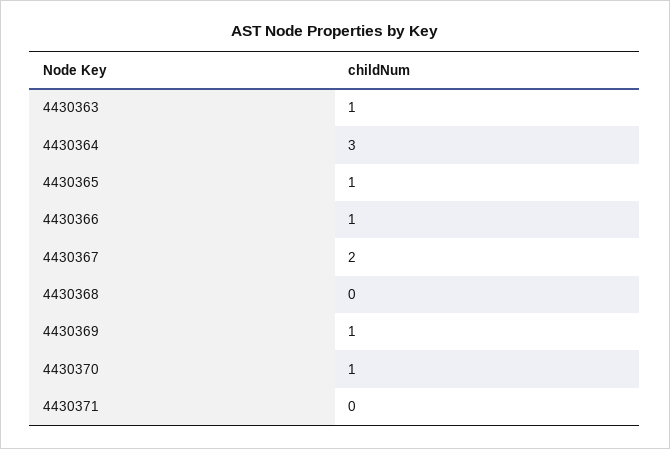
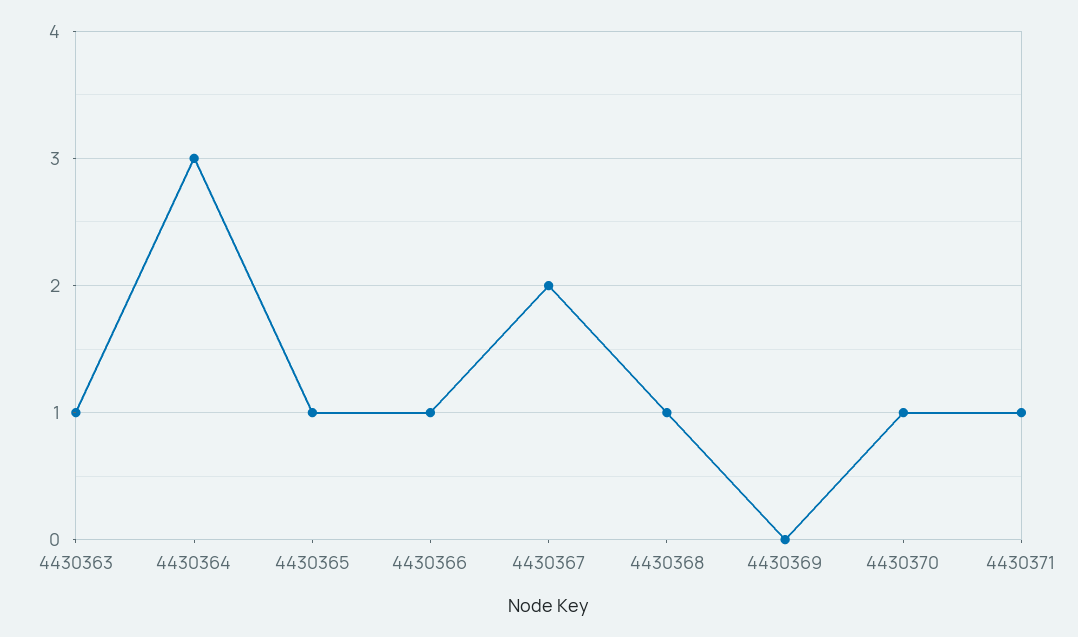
  {
    "4430363": 1,
    "4430364": 3,
    "4430365": 1,
    "4430366": 1,
    "4430367": 2,
-   "4430368": 0,
+   "4430368": 1,
-   "4430369": 1,
+   "4430369": 0,
    "4430370": 1,
-   "4430371": 0
+   "4430371": 1
  }

